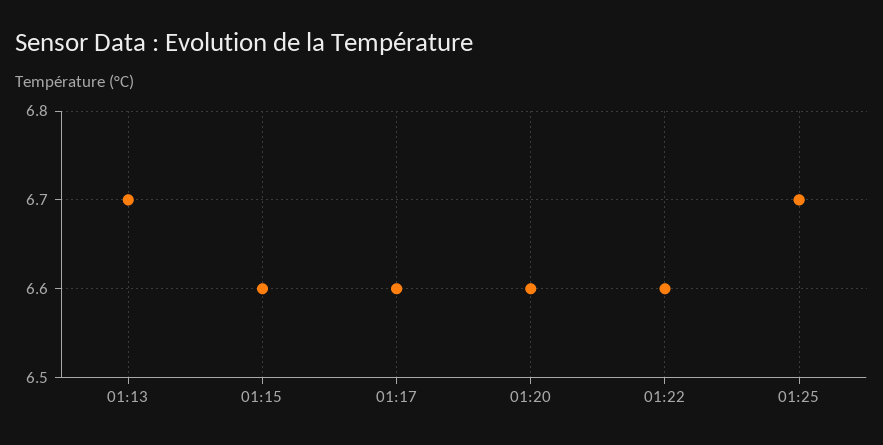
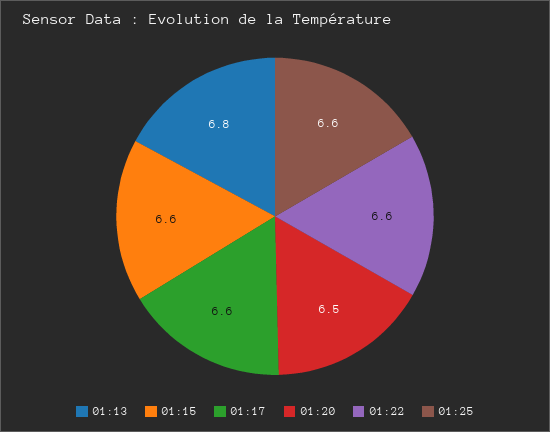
  {
-   "01:13": 6.7,
+   "01:13": 6.8,
    "01:15": 6.6,
    "01:17": 6.6,
-   "01:20": 6.6,
+   "01:20": 6.5,
    "01:22": 6.6,
-   "01:25": 6.7
+   "01:25": 6.6
  }

